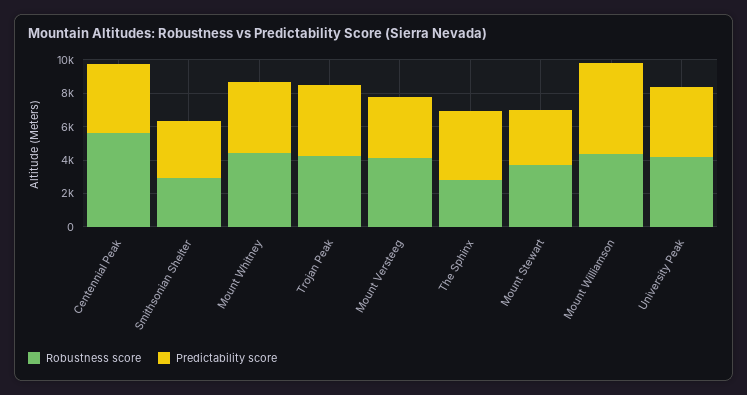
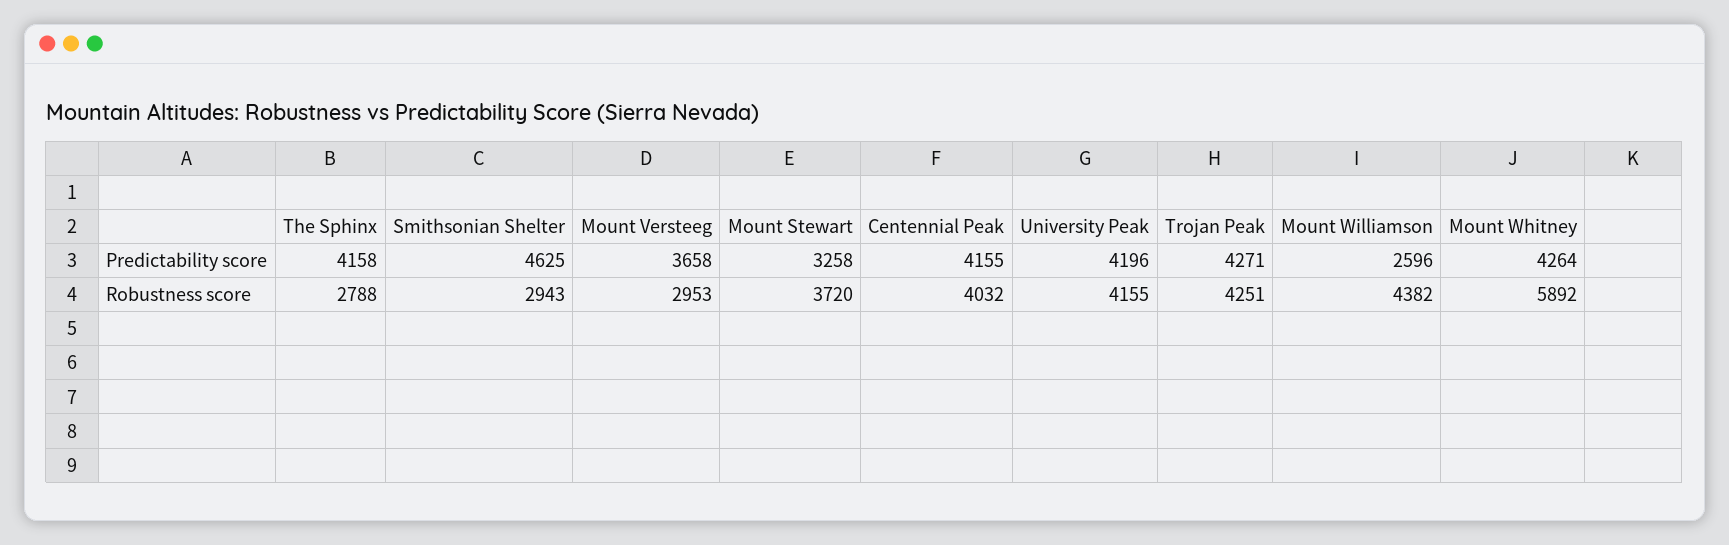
  {
    "Robustness score": {
-     "Centennial Peak": 5500,
+     "Centennial Peak": 4032,
      "Smithsonian Shelter": 2943,
-     "Mount Whitney": 4500,
+     "Mount Whitney": 5892,
      "Trojan Peak": 4251,
-     "Mount Versteeg": 4000,
+     "Mount Versteeg": 2953,
      "The Sphinx": 2788,
      "Mount Stewart": 3720,
      "Mount Williamson": 4382,
      "University Peak": 4155
    },
    "Predictability score": {
      "Centennial Peak": 4155,
-     "Smithsonian Shelter": 3500,
+     "Smithsonian Shelter": 4625,
      "Mount Whitney": 4264,
      "Trojan Peak": 4271,
      "Mount Versteeg": 3658,
      "The Sphinx": 4158,
      "Mount Stewart": 3258,
-     "Mount Williamson": 5500,
+     "Mount Williamson": 2596,
      "University Peak": 4196
    }
  }

